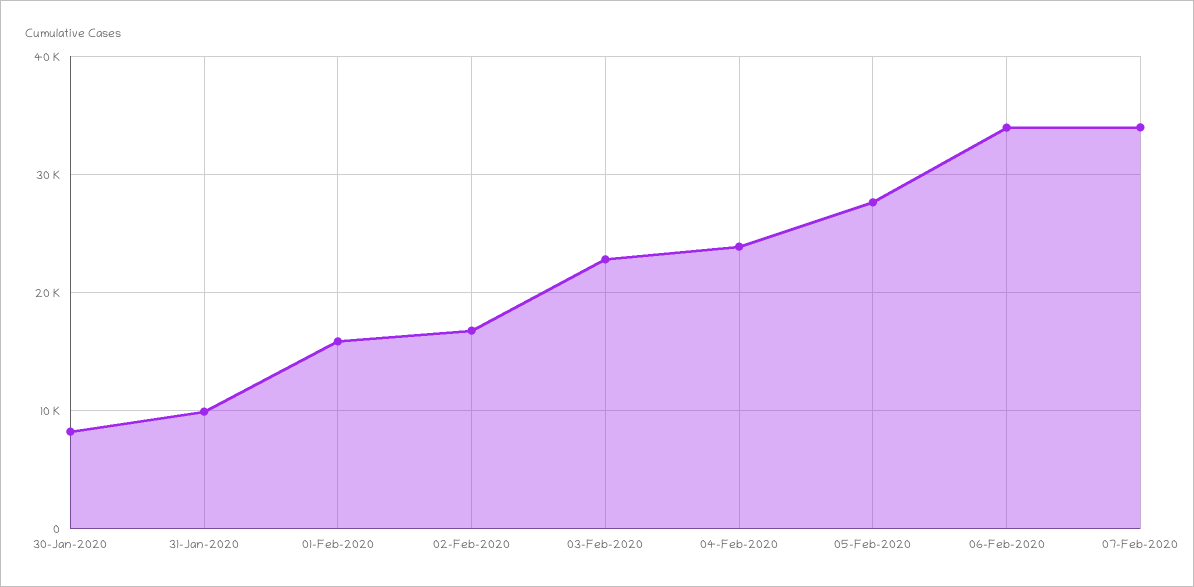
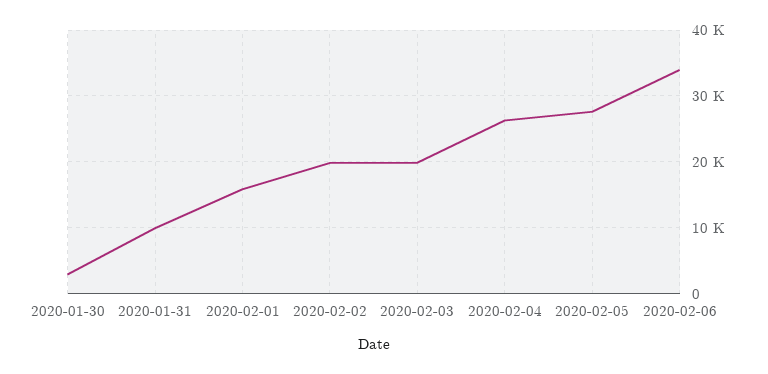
  {
-   "30-Jan-2020": 8000,
+   "30-Jan-2020": 3000,
    "31-Jan-2020": 10000,
    "01-Feb-2020": 16000,
-   "02-Feb-2020": 17000,
+   "02-Feb-2020": 20000,
-   "03-Feb-2020": 23000,
+   "03-Feb-2020": 20000,
-   "04-Feb-2020": 24000,
+   "04-Feb-2020": 26000,
    "05-Feb-2020": 28000,
-   "06-Feb-2020": 34000,
+   "06-Feb-2020": 34000
-   "07-Feb-2020": 34000
  }

